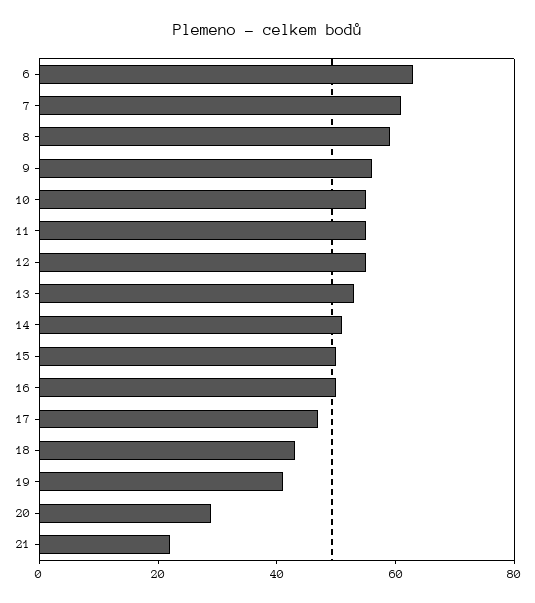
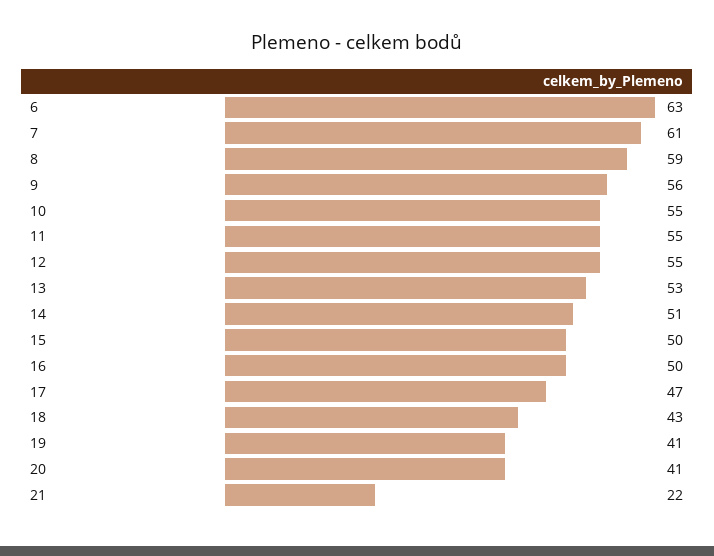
  {
    "6": 63,
    "7": 61,
    "8": 59,
    "9": 56,
    "10": 55,
    "11": 55,
    "12": 55,
    "13": 53,
    "14": 51,
    "15": 50,
    "16": 50,
    "17": 47,
    "18": 43,
    "19": 41,
-   "20": 30,
+   "20": 41,
    "21": 22
  }

